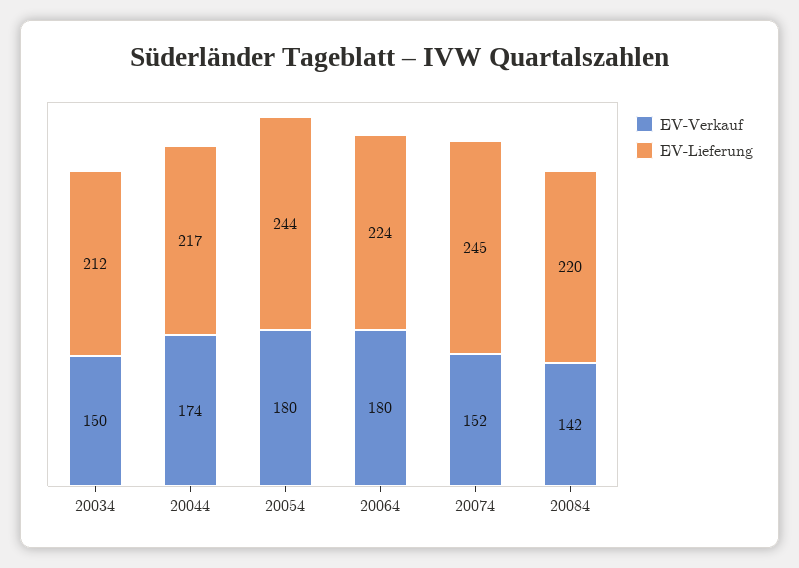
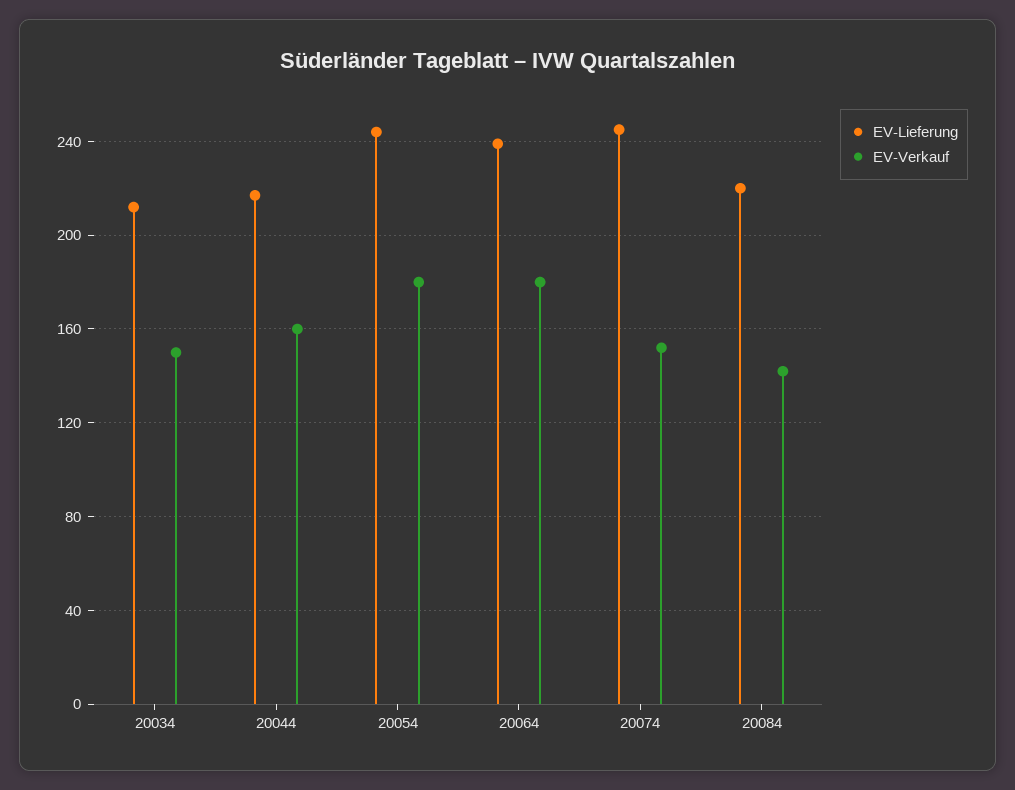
  {
    "EV-Verkauf": {
      "20034": 150,
-     "20044": 174,
+     "20044": 160,
      "20054": 180,
      "20064": 180,
      "20074": 152,
      "20084": 142
    },
    "EV-Lieferung": {
      "20034": 212,
      "20044": 217,
      "20054": 244,
-     "20064": 224,
+     "20064": 240,
      "20074": 245,
      "20084": 220
    }
  }

